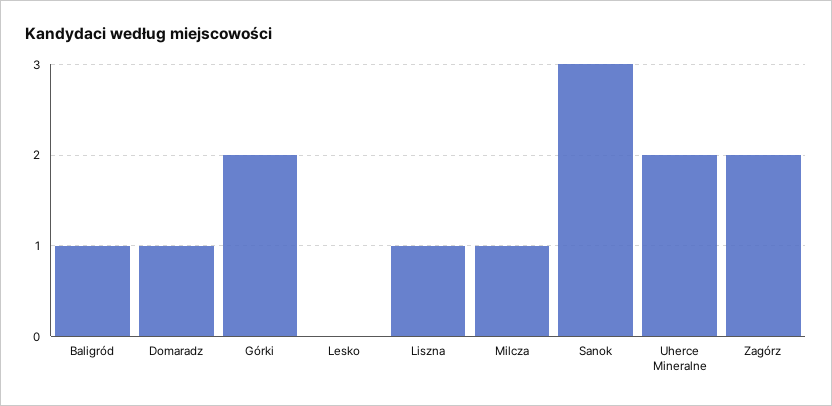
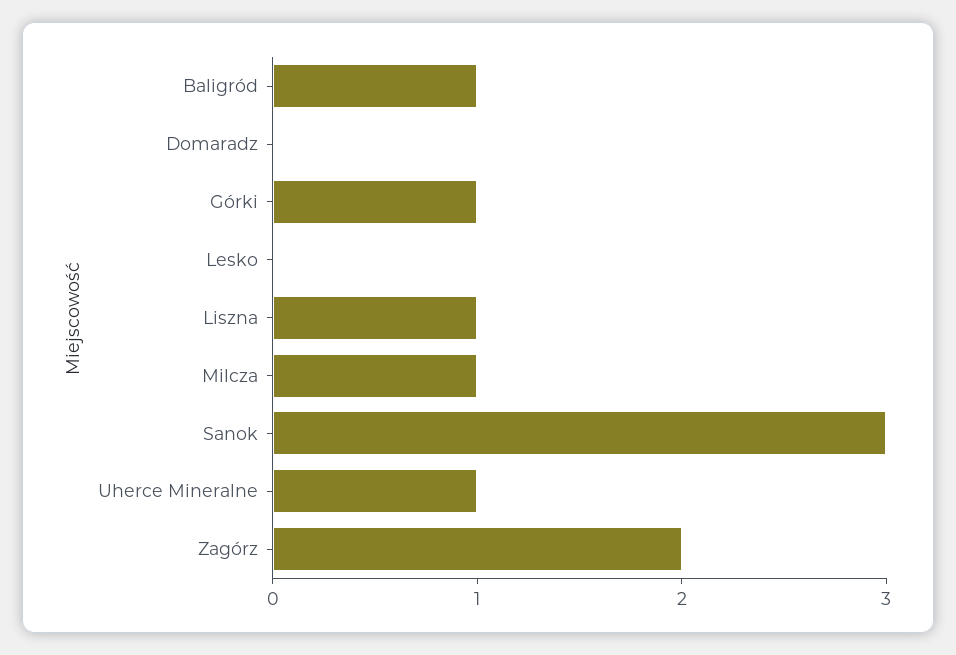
  {
    "Baligród": 1,
-   "Domaradz": 1,
+   "Domaradz": 0,
-   "Górki": 2,
+   "Górki": 1,
    "Lesko": 0,
    "Liszna": 1,
    "Milcza": 1,
    "Sanok": 3,
-   "Uherce Mineralne": 2,
+   "Uherce Mineralne": 1,
    "Zagórz": 2
  }

